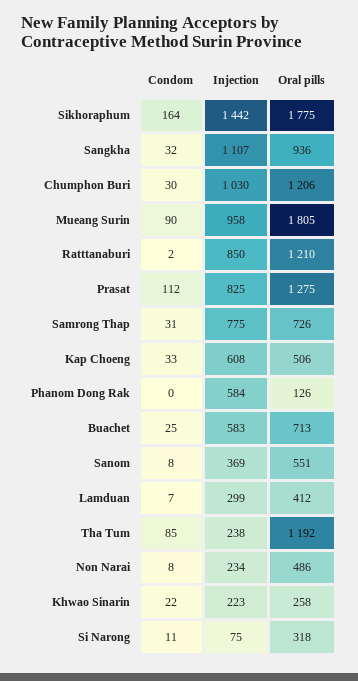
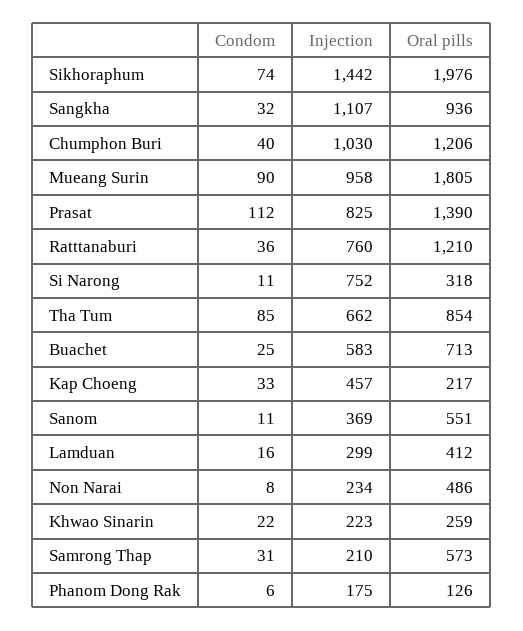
  {
    "Condom": {
-     "Sikhoraphum": 164,
+     "Sikhoraphum": 74,
      "Sangkha": 32,
-     "Chumphon Buri": 30,
+     "Chumphon Buri": 40,
      "Mueang Surin": 90,
-     "Ratttanaburi": 2,
+     "Ratttanaburi": 36,
      "Prasat": 112,
      "Samrong Thap": 31,
      "Kap Choeng": 33,
-     "Phanom Dong Rak": 0,
+     "Phanom Dong Rak": 6,
      "Buachet": 25,
-     "Sanom": 8,
+     "Sanom": 11,
-     "Lamduan": 7,
+     "Lamduan": 16,
      "Tha Tum": 85,
      "Non Narai": 8,
      "Khwao Sinarin": 22,
      "Si Narong": 11
    },
    "Injection": {
      "Sikhoraphum": 1442,
      "Sangkha": 1107,
      "Chumphon Buri": 1030,
      "Mueang Surin": 958,
-     "Ratttanaburi": 850,
+     "Ratttanaburi": 760,
      "Prasat": 825,
-     "Samrong Thap": 775,
+     "Samrong Thap": 210,
-     "Kap Choeng": 608,
+     "Kap Choeng": 457,
-     "Phanom Dong Rak": 584,
+     "Phanom Dong Rak": 175,
      "Buachet": 583,
      "Sanom": 369,
      "Lamduan": 299,
-     "Tha Tum": 238,
+     "Tha Tum": 662,
      "Non Narai": 234,
      "Khwao Sinarin": 223,
-     "Si Narong": 75
+     "Si Narong": 752
    },
    "Oral pills": {
-     "Sikhoraphum": 1775,
+     "Sikhoraphum": 1976,
      "Sangkha": 936,
      "Chumphon Buri": 1206,
      "Mueang Surin": 1805,
      "Ratttanaburi": 1210,
-     "Prasat": 1275,
+     "Prasat": 1390,
-     "Samrong Thap": 726,
+     "Samrong Thap": 573,
-     "Kap Choeng": 506,
+     "Kap Choeng": 217,
      "Phanom Dong Rak": 126,
      "Buachet": 713,
      "Sanom": 551,
      "Lamduan": 412,
-     "Tha Tum": 1192,
+     "Tha Tum": 854,
      "Non Narai": 486,
-     "Khwao Sinarin": 258,
+     "Khwao Sinarin": 259,
      "Si Narong": 318
    }
  }

